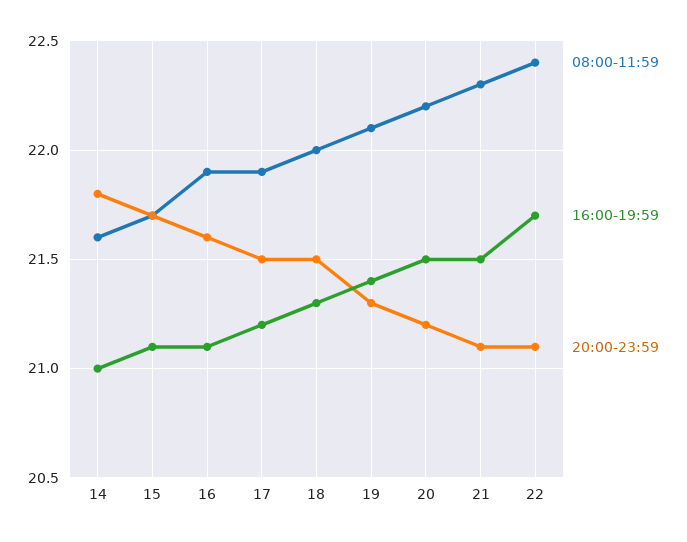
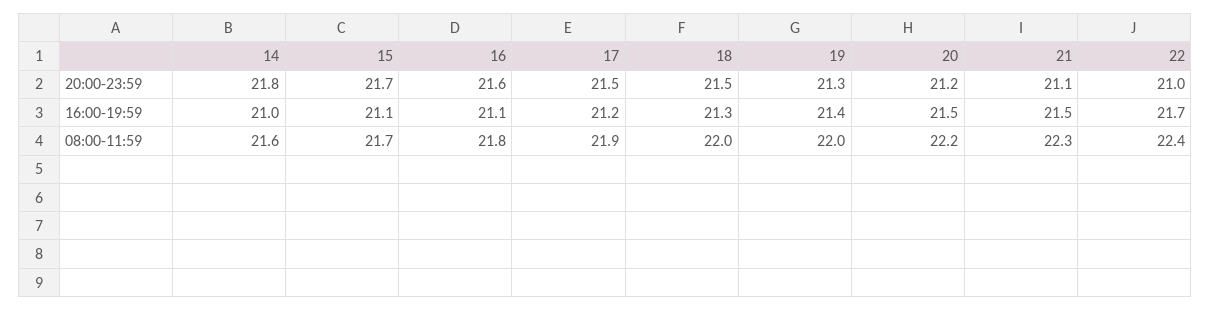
  {
    "08:00-11:59": {
      "14": 21.6,
      "15": 21.7,
-     "16": 21.9,
+     "16": 21.8,
      "17": 21.9,
      "18": 22,
-     "19": 22.1,
+     "19": 22,
      "20": 22.2,
      "21": 22.3,
      "22": 22.4
    },
    "16:00-19:59": {
      "14": 21,
      "15": 21.1,
      "16": 21.1,
      "17": 21.2,
      "18": 21.3,
      "19": 21.4,
      "20": 21.5,
      "21": 21.5,
      "22": 21.7
    },
    "20:00-23:59": {
      "14": 21.8,
      "15": 21.7,
      "16": 21.6,
      "17": 21.5,
      "18": 21.5,
      "19": 21.3,
      "20": 21.2,
      "21": 21.1,
-     "22": 21.1
+     "22": 21
    }
  }

